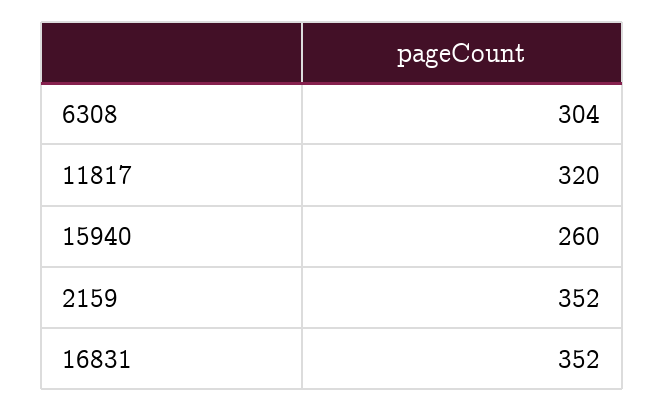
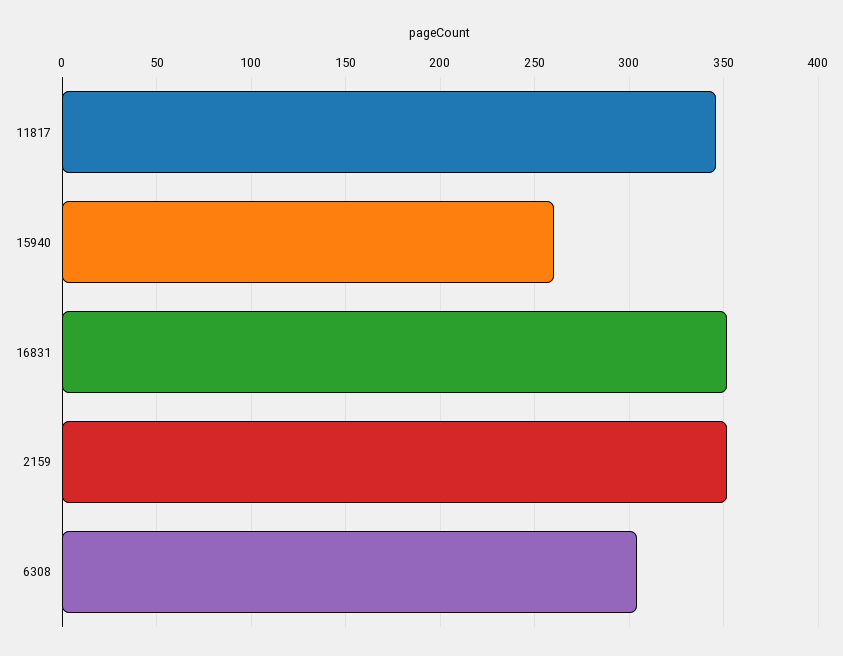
  {
    "6308": 304,
-   "11817": 320,
+   "11817": 345,
    "15940": 260,
    "2159": 352,
    "16831": 352
  }

